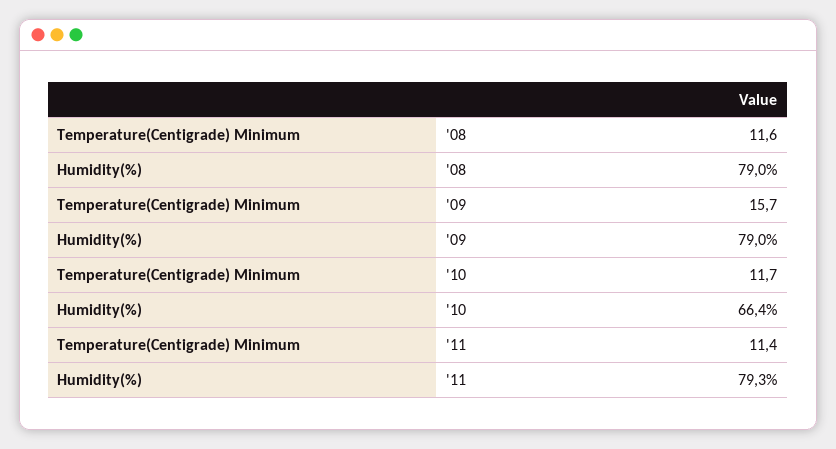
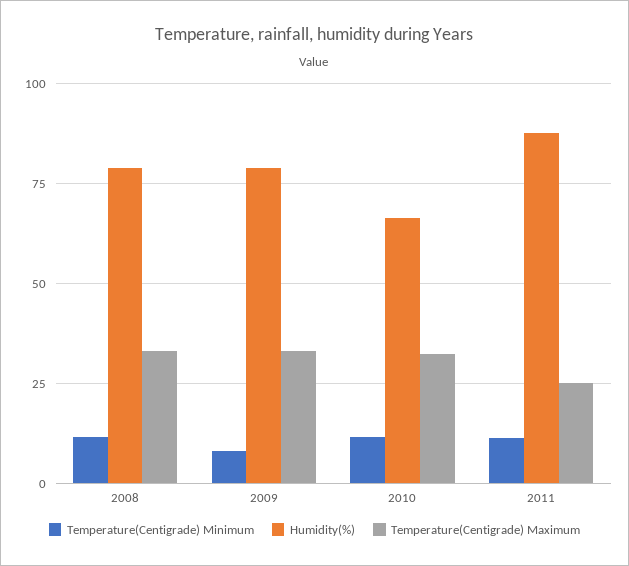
  {
    "Temperature(Centigrade) Minimum": {
      "'08": 11.6,
-     "'09": 15.7,
+     "'09": 7.5,
      "'10": 11.7,
      "'11": 11.4
    },
    "Humidity(%)": {
      "'08": 79,
      "'09": 79,
      "'10": 66.4,
-     "'11": 79.3
+     "'11": 87.5
-   }
+   },
+   "Temperature(Centigrade) Maximum": {
+     "'08": 32.5,
+     "'09": 32.5,
+     "'10": 32.5,
+     "'11": 25
+   }
  }

